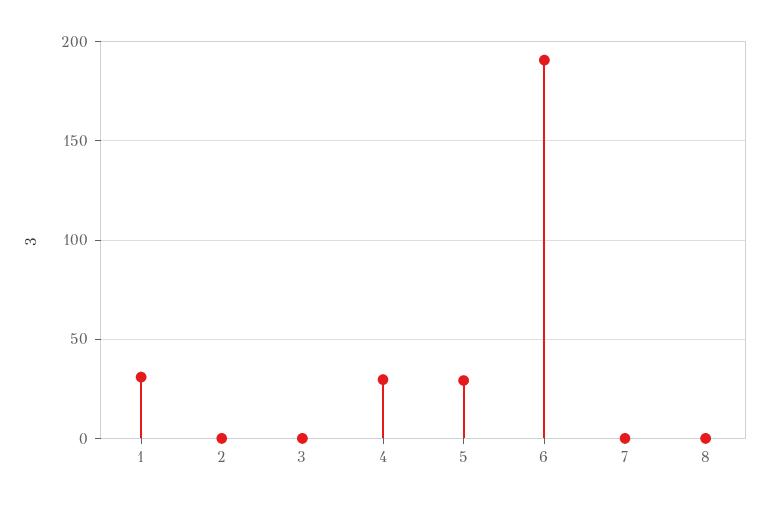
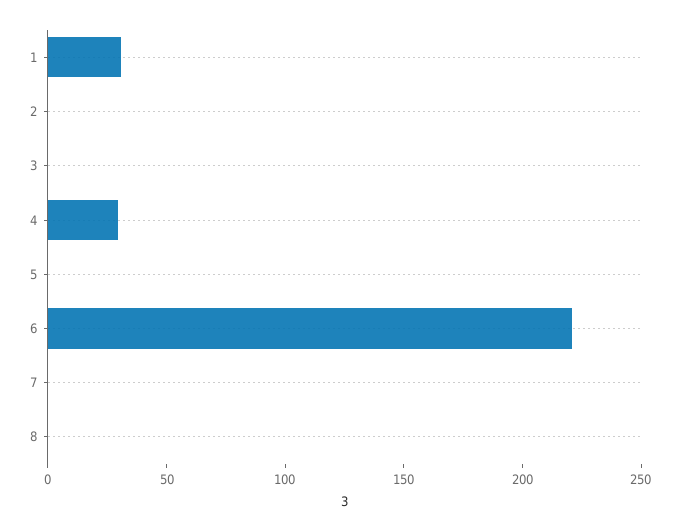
  {
    "1": 30,
    "2": 0,
    "3": 0,
    "4": 30,
-   "5": 30,
+   "5": 0,
-   "6": 190,
+   "6": 220,
    "7": 0,
    "8": 0
  }

